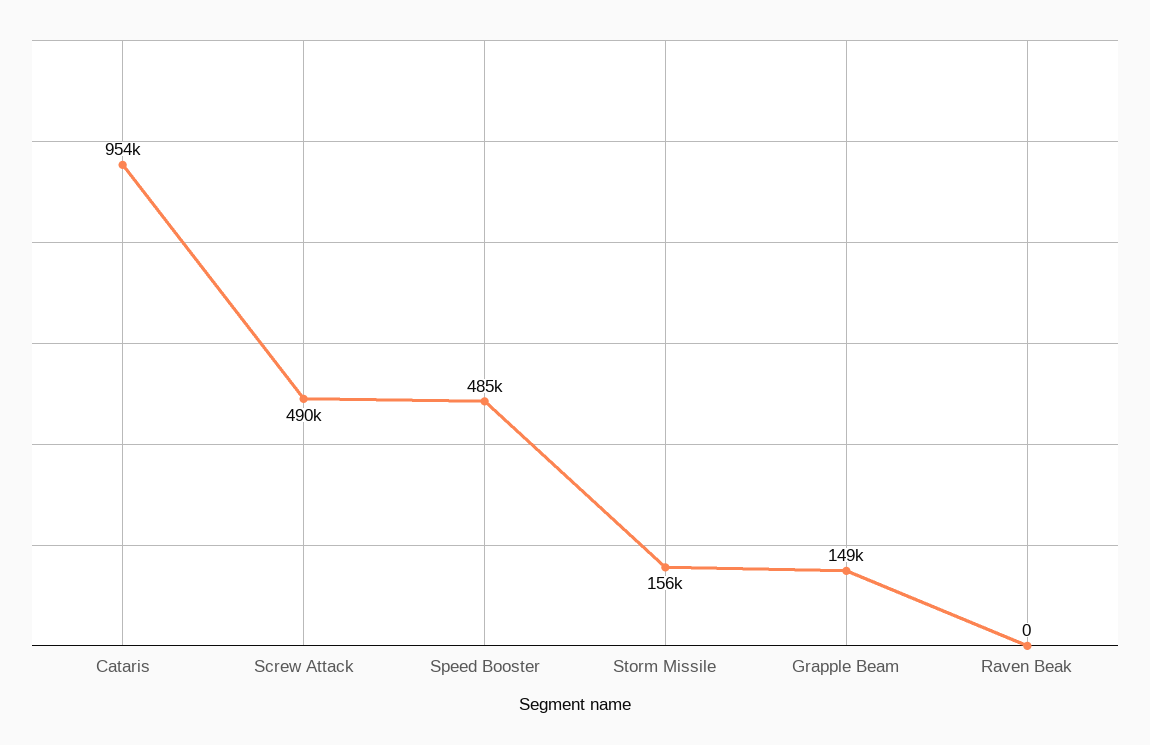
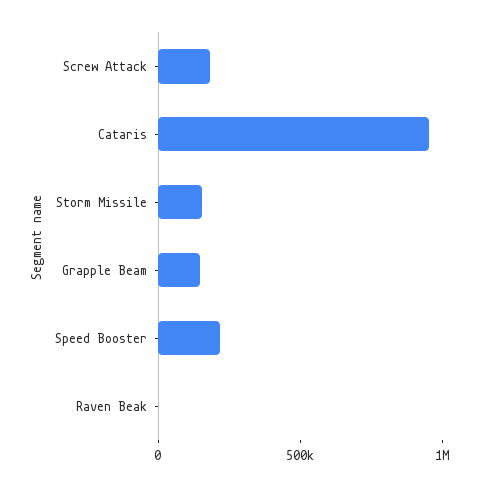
  {
    "Cataris": 954000,
-   "Screw Attack": 490000,
+   "Screw Attack": 200000,
-   "Speed Booster": 485000,
+   "Speed Booster": 200000,
    "Storm Missile": 156000,
    "Grapple Beam": 149000,
    "Raven Beak": 0
  }

